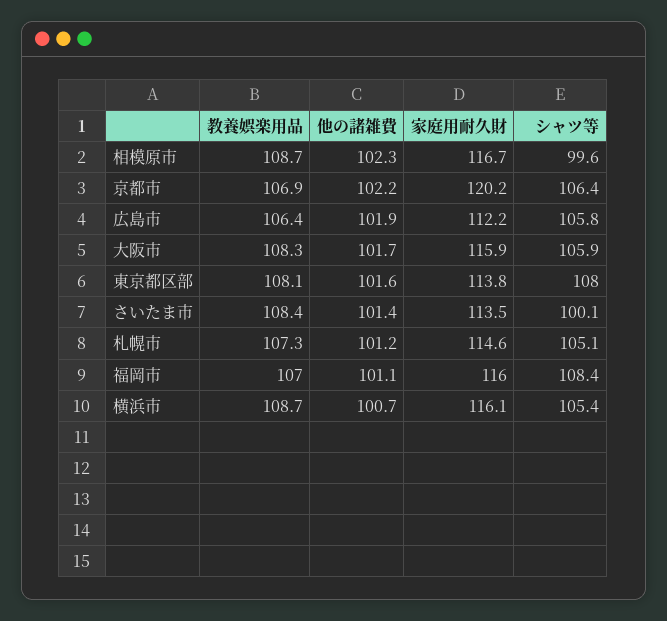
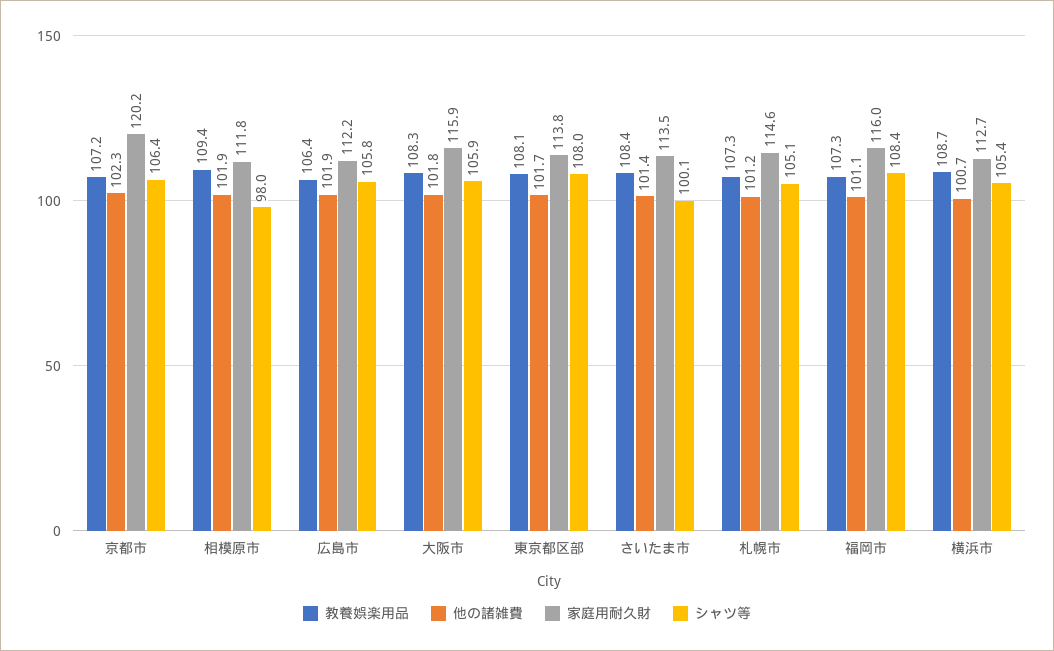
  {
    "教養娯楽用品": {
-     "相模原市": 108.7,
+     "相模原市": 109.4,
-     "京都市": 106.9,
+     "京都市": 107.2,
      "広島市": 106.4,
      "大阪市": 108.3,
      "東京都区部": 108.1,
      "さいたま市": 108.4,
      "札幌市": 107.3,
-     "福岡市": 107,
+     "福岡市": 107.3,
      "横浜市": 108.7
    },
    "他の諸雑費": {
-     "相模原市": 102.3,
+     "相模原市": 101.9,
-     "京都市": 102.2,
+     "京都市": 102.3,
      "広島市": 101.9,
-     "大阪市": 101.7,
+     "大阪市": 101.8,
-     "東京都区部": 101.6,
+     "東京都区部": 101.7,
      "さいたま市": 101.4,
      "札幌市": 101.2,
      "福岡市": 101.1,
      "横浜市": 100.7
    },
    "家庭用耐久財": {
-     "相模原市": 116.7,
+     "相模原市": 111.8,
      "京都市": 120.2,
      "広島市": 112.2,
      "大阪市": 115.9,
      "東京都区部": 113.8,
      "さいたま市": 113.5,
      "札幌市": 114.6,
      "福岡市": 116,
-     "横浜市": 116.1
+     "横浜市": 112.7
    },
    "シャツ等": {
-     "相模原市": 99.6,
+     "相模原市": 98,
      "京都市": 106.4,
      "広島市": 105.8,
      "大阪市": 105.9,
      "東京都区部": 108,
      "さいたま市": 100.1,
      "札幌市": 105.1,
      "福岡市": 108.4,
      "横浜市": 105.4
    }
  }

